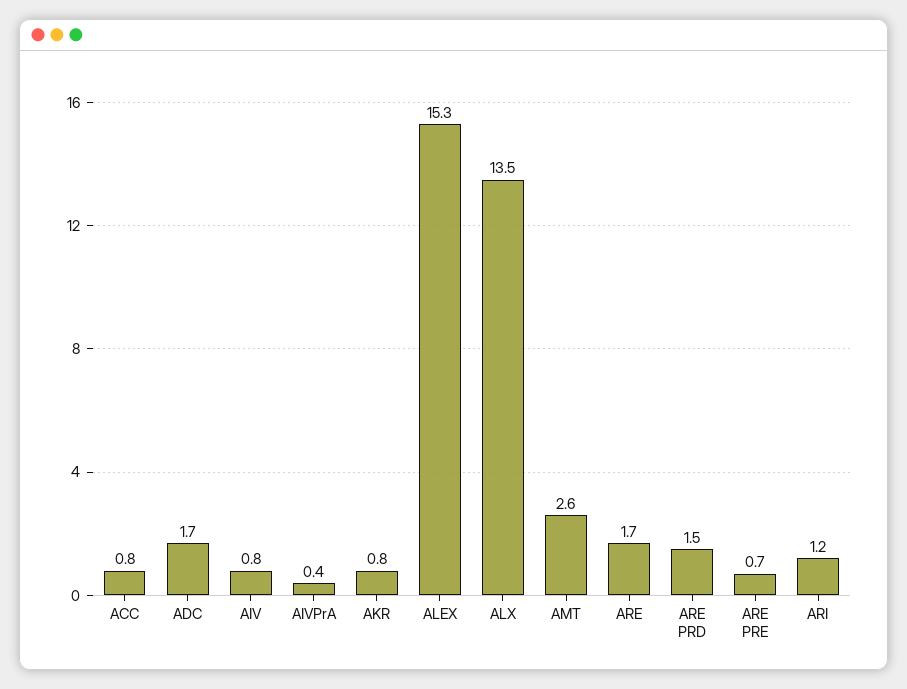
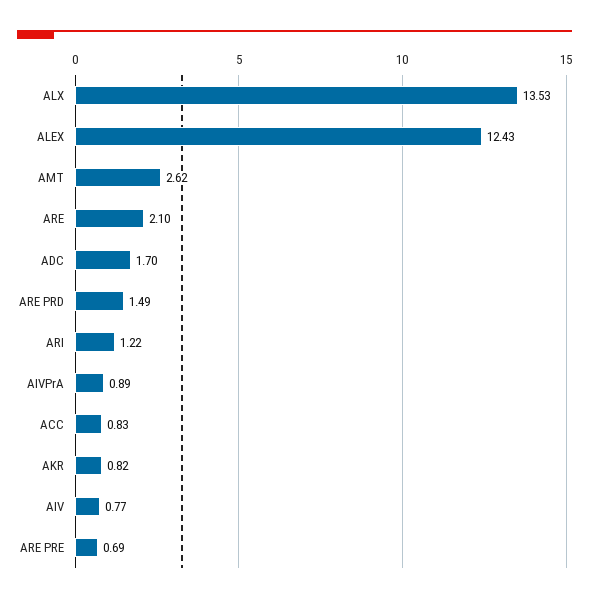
  {
    "ACC": 0.83,
    "ADC": 1.7,
    "AIV": 0.77,
-   "AIVPrA": 0.4,
+   "AIVPrA": 0.89,
    "AKR": 0.82,
-   "ALEX": 15.3,
+   "ALEX": 12.43,
    "ALX": 13.53,
    "AMT": 2.62,
-   "ARE": 1.7,
+   "ARE": 2.1,
    "ARE PRD": 1.49,
    "ARE PRE": 0.69,
    "ARI": 1.22
  }

